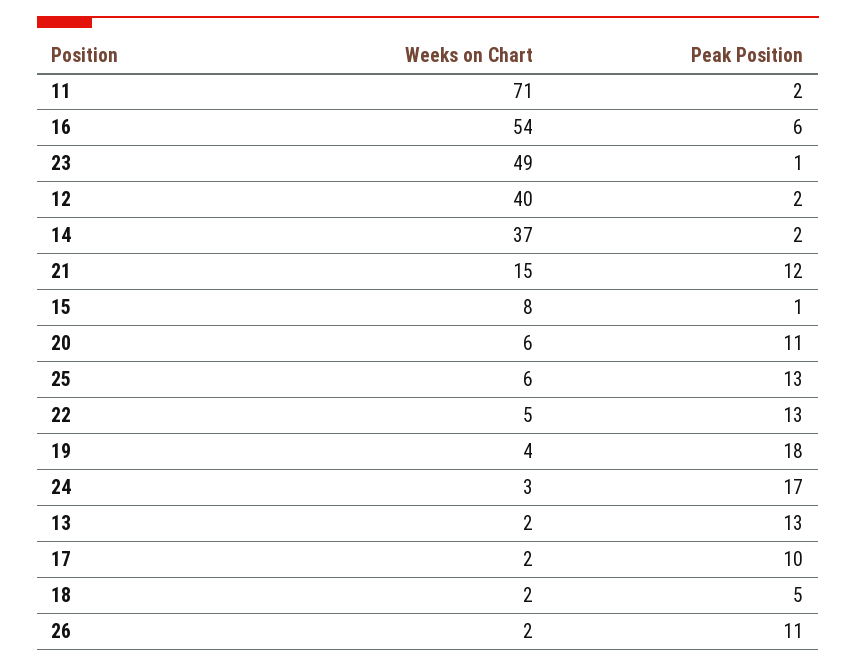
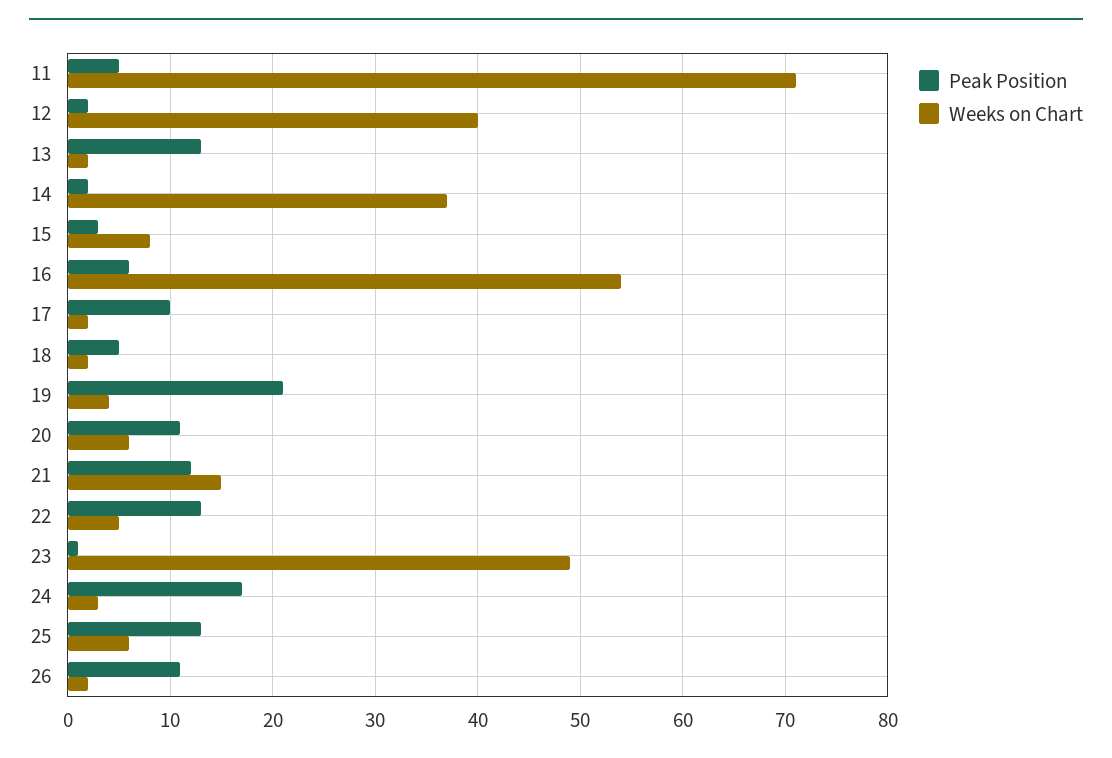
  {
    "Weeks on Chart": {
      "11": 71,
      "16": 54,
      "23": 49,
      "12": 40,
      "14": 37,
      "21": 15,
      "15": 8,
      "20": 6,
      "25": 6,
      "22": 5,
      "19": 4,
      "24": 3,
      "13": 2,
      "17": 2,
      "18": 2,
      "26": 2
    },
    "Peak Position": {
-     "11": 2,
+     "11": 5,
      "16": 6,
      "23": 1,
      "12": 2,
      "14": 2,
      "21": 12,
-     "15": 1,
+     "15": 3,
      "20": 11,
      "25": 13,
      "22": 13,
-     "19": 18,
+     "19": 21,
      "24": 17,
      "13": 13,
      "17": 10,
      "18": 5,
      "26": 11
    }
  }

